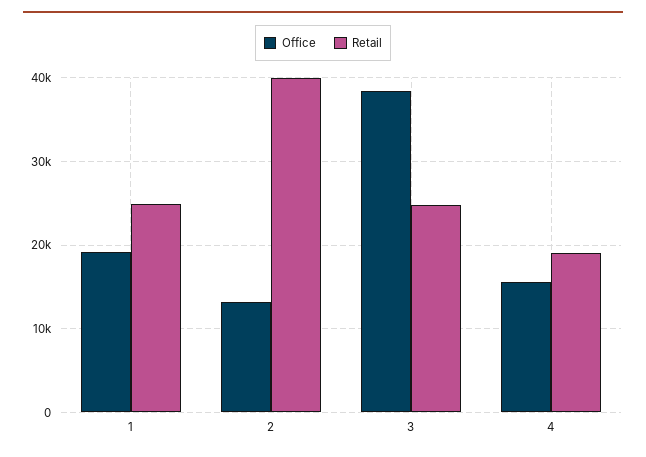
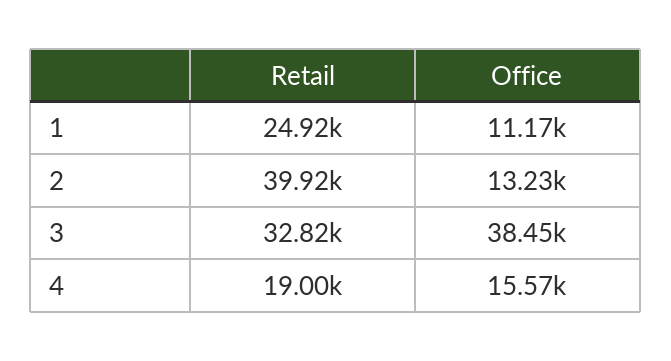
  {
    "Office": {
-     "1": 19000,
+     "1": 11170,
      "2": 13230,
      "3": 38450,
      "4": 15570
    },
    "Retail": {
      "1": 24920,
      "2": 39920,
-     "3": 25000,
+     "3": 32820,
      "4": 19000
    }
  }

